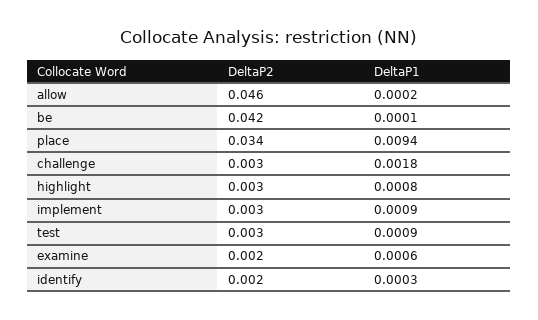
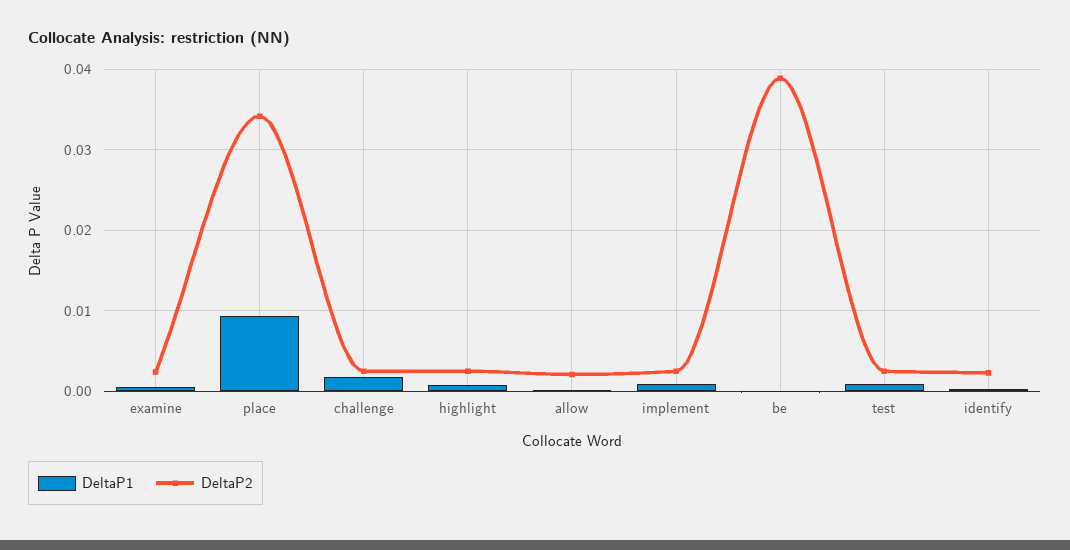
  {
    "DeltaP2": {
-     "allow": 0.046,
+     "allow": 0.002,
-     "be": 0.042,
+     "be": 0.039,
      "place": 0.034,
      "challenge": 0.003,
      "highlight": 0.003,
      "implement": 0.003,
      "test": 0.003,
      "examine": 0.002,
      "identify": 0.002
    },
    "DeltaP1": {
      "allow": 0.0002,
      "be": 0.0001,
      "place": 0.0094,
      "challenge": 0.0018,
      "highlight": 0.0008,
      "implement": 0.0009,
      "test": 0.0009,
      "examine": 0.0006,
      "identify": 0.0003
    }
  }

